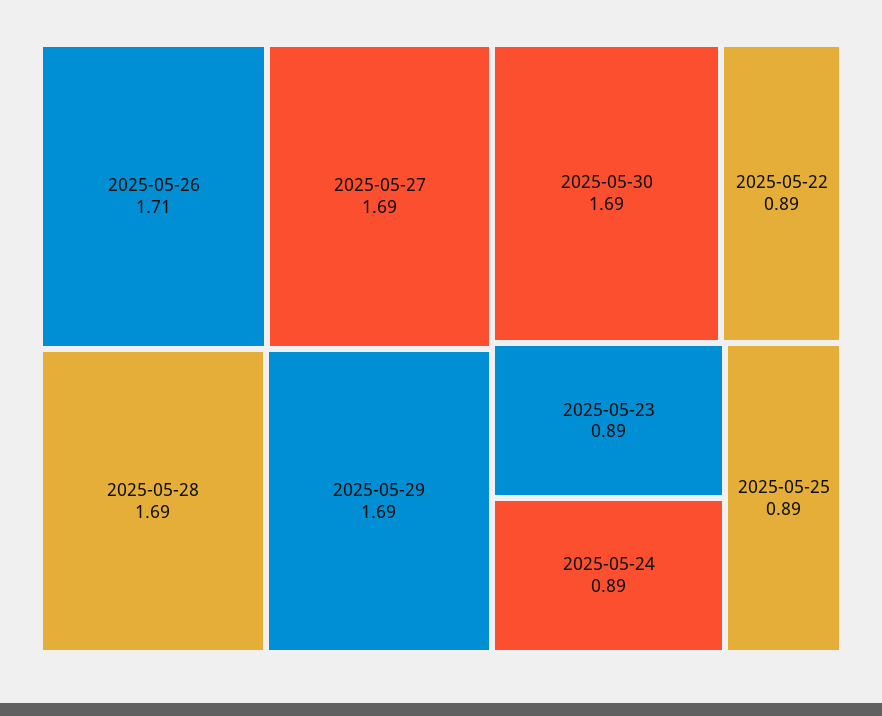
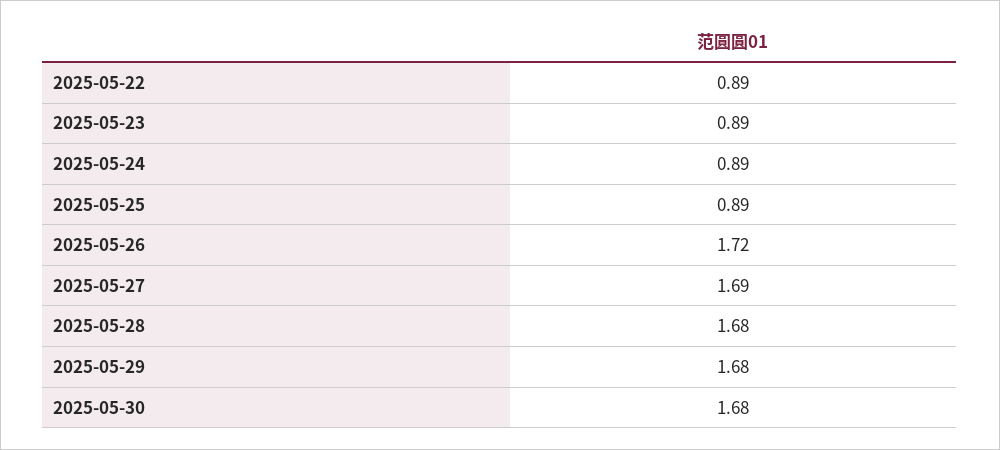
  {
-   "2025-05-26": 1.71,
+   "2025-05-26": 1.72,
    "2025-05-27": 1.69,
-   "2025-05-28": 1.69,
+   "2025-05-28": 1.68,
-   "2025-05-29": 1.69,
+   "2025-05-29": 1.68,
-   "2025-05-30": 1.69,
+   "2025-05-30": 1.68,
    "2025-05-22": 0.89,
    "2025-05-23": 0.89,
    "2025-05-24": 0.89,
    "2025-05-25": 0.89
  }

